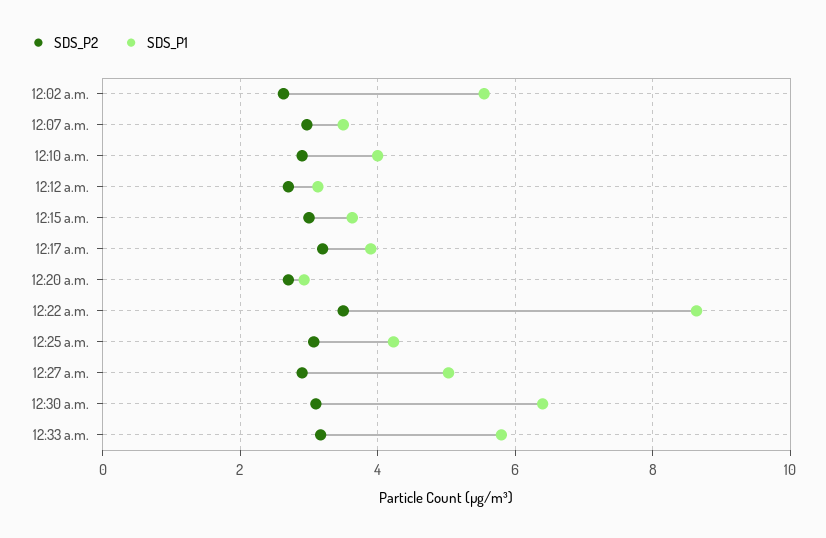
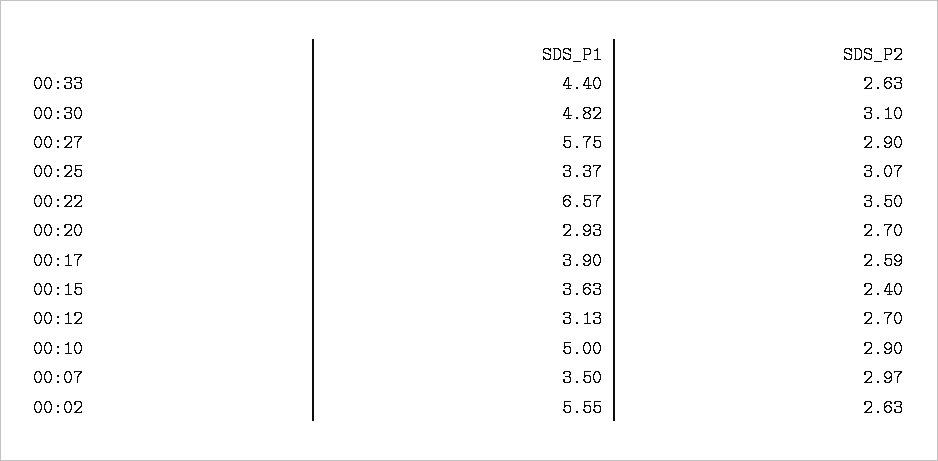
  {
    "SDS_P2": {
      "12:02 a.m.": 2.63,
      "12:07 a.m.": 2.97,
      "12:10 a.m.": 2.9,
      "12:12 a.m.": 2.7,
-     "12:15 a.m.": 3,
+     "12:15 a.m.": 2.4,
-     "12:17 a.m.": 3.2,
+     "12:17 a.m.": 2.59,
      "12:20 a.m.": 2.7,
      "12:22 a.m.": 3.5,
      "12:25 a.m.": 3.07,
      "12:27 a.m.": 2.9,
      "12:30 a.m.": 3.1,
-     "12:33 a.m.": 3.2
+     "12:33 a.m.": 2.63
    },
    "SDS_P1": {
      "12:02 a.m.": 5.55,
      "12:07 a.m.": 3.5,
-     "12:10 a.m.": 4,
+     "12:10 a.m.": 5,
      "12:12 a.m.": 3.13,
      "12:15 a.m.": 3.63,
      "12:17 a.m.": 3.9,
      "12:20 a.m.": 2.93,
-     "12:22 a.m.": 8.6,
+     "12:22 a.m.": 6.57,
-     "12:25 a.m.": 4.2,
+     "12:25 a.m.": 3.37,
-     "12:27 a.m.": 5,
+     "12:27 a.m.": 5.75,
-     "12:30 a.m.": 6.4,
+     "12:30 a.m.": 4.82,
-     "12:33 a.m.": 5.8
+     "12:33 a.m.": 4.4
    }
  }

